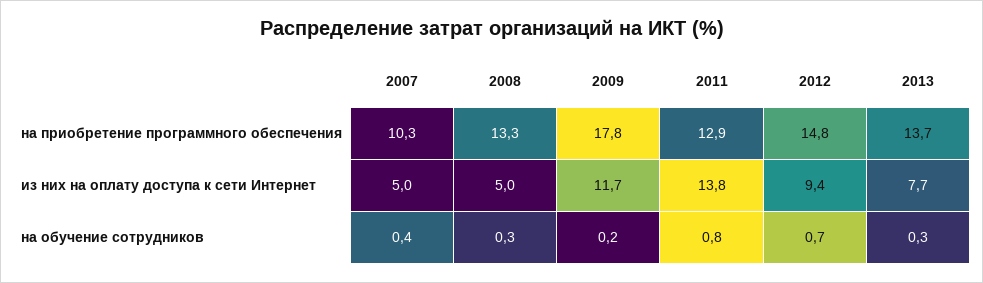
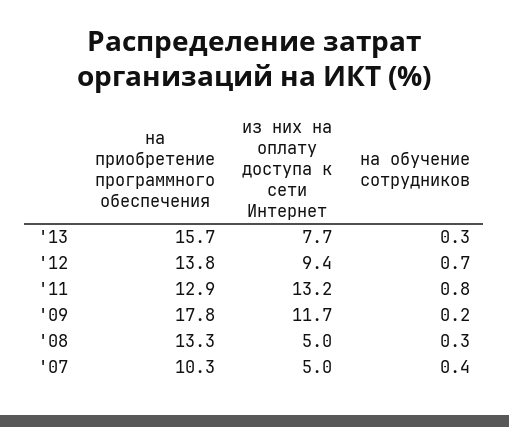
  {
    "2007": {
      "на приобретение программного обеспечения": 10.3,
      "из них на оплату доступа к сети Интернет": 5,
      "на обучение сотрудников": 0.4
    },
    "2008": {
      "на приобретение программного обеспечения": 13.3,
      "из них на оплату доступа к сети Интернет": 5,
      "на обучение сотрудников": 0.3
    },
    "2009": {
      "на приобретение программного обеспечения": 17.8,
      "из них на оплату доступа к сети Интернет": 11.7,
      "на обучение сотрудников": 0.2
    },
    "2011": {
      "на приобретение программного обеспечения": 12.9,
-     "из них на оплату доступа к сети Интернет": 13.8,
+     "из них на оплату доступа к сети Интернет": 13.2,
      "на обучение сотрудников": 0.8
    },
    "2012": {
-     "на приобретение программного обеспечения": 14.8,
+     "на приобретение программного обеспечения": 13.8,
      "из них на оплату доступа к сети Интернет": 9.4,
      "на обучение сотрудников": 0.7
    },
    "2013": {
-     "на приобретение программного обеспечения": 13.7,
+     "на приобретение программного обеспечения": 15.7,
      "из них на оплату доступа к сети Интернет": 7.7,
      "на обучение сотрудников": 0.3
    }
  }

